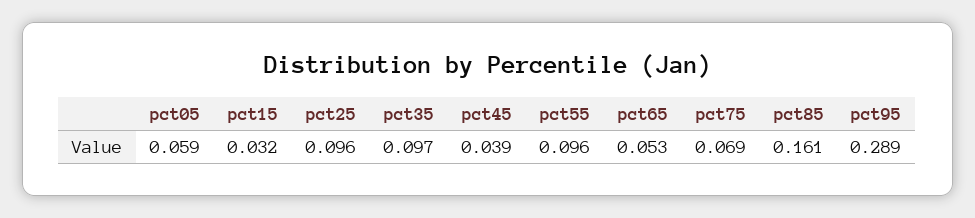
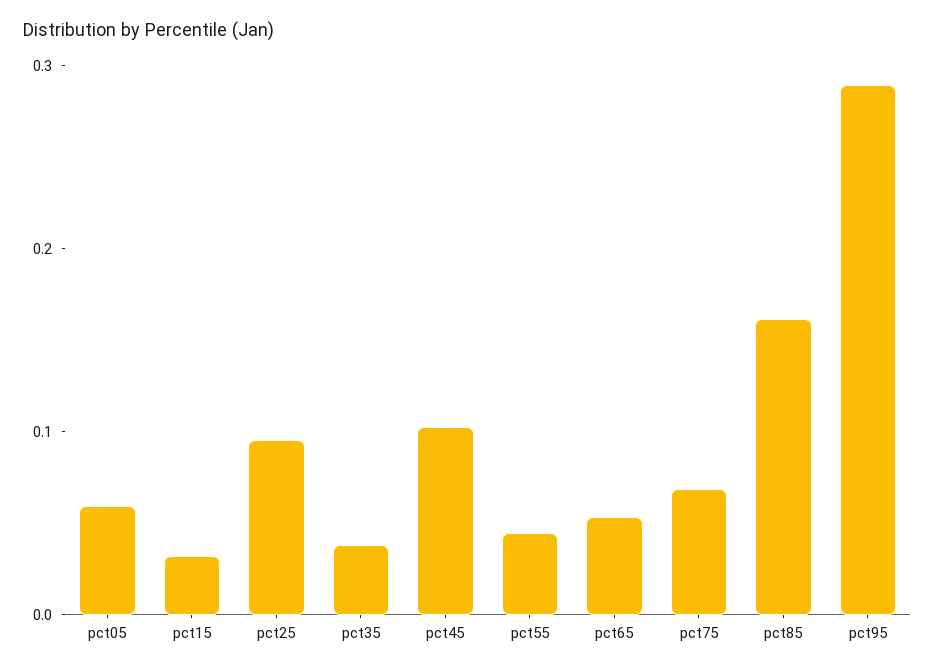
  {
    "pct05": 0.059,
    "pct15": 0.032,
    "pct25": 0.096,
-   "pct35": 0.097,
+   "pct35": 0.04,
-   "pct45": 0.039,
+   "pct45": 0.1,
-   "pct55": 0.096,
+   "pct55": 0.04,
    "pct65": 0.053,
    "pct75": 0.069,
    "pct85": 0.161,
    "pct95": 0.289
  }

